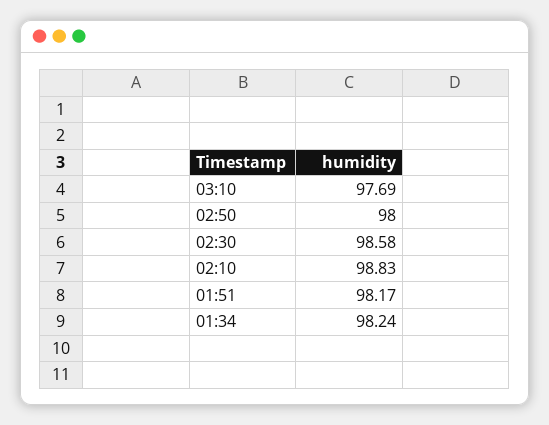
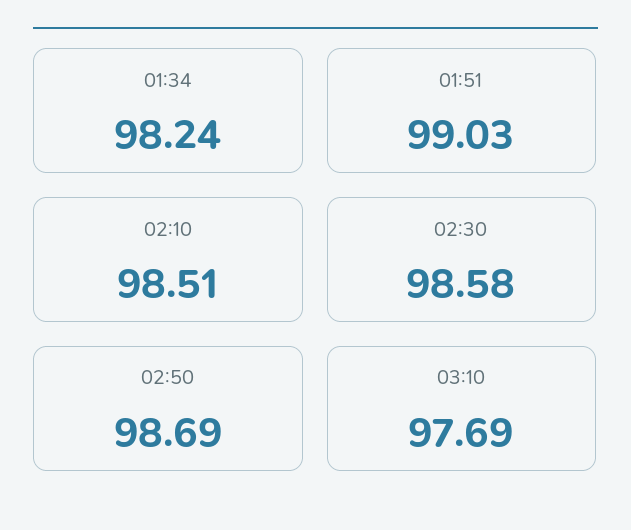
  {
    "03:10": 97.69,
-   "02:50": 98,
+   "02:50": 98.69,
    "02:30": 98.58,
-   "02:10": 98.83,
+   "02:10": 98.51,
-   "01:51": 98.17,
+   "01:51": 99.03,
    "01:34": 98.24
  }

